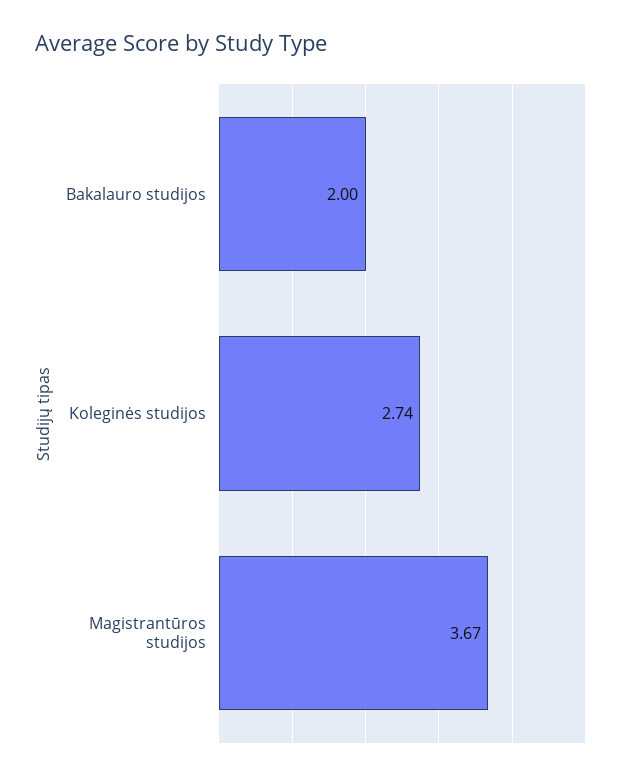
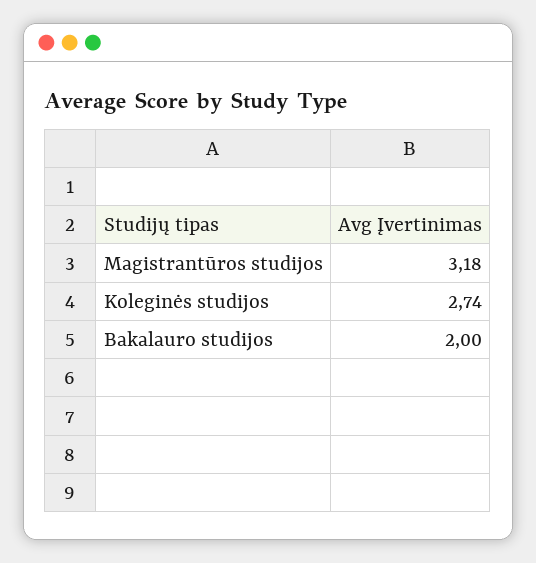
  {
    "Bakalauro studijos": 2,
    "Koleginės studijos": 2.74,
-   "Magistrantūros studijos": 3.67
+   "Magistrantūros studijos": 3.18
  }

